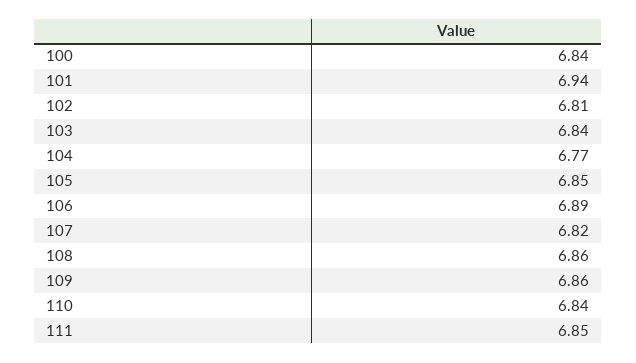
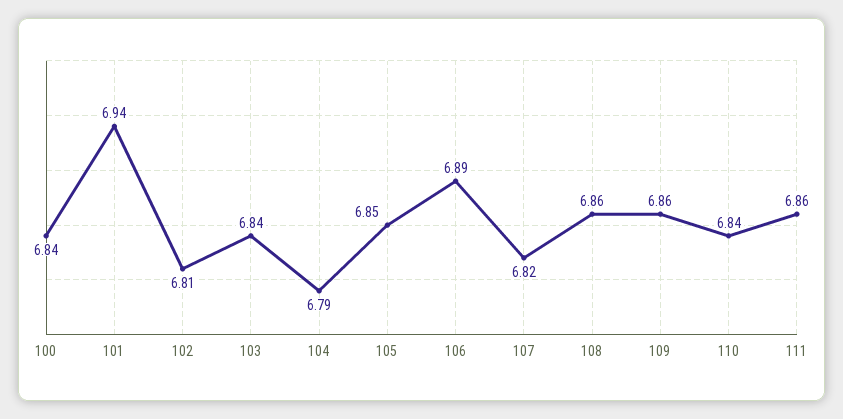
  {
    "100": 6.84,
    "101": 6.94,
    "102": 6.81,
    "103": 6.84,
-   "104": 6.77,
+   "104": 6.79,
    "105": 6.85,
    "106": 6.89,
    "107": 6.82,
    "108": 6.86,
    "109": 6.86,
    "110": 6.84,
-   "111": 6.85
+   "111": 6.86
  }

